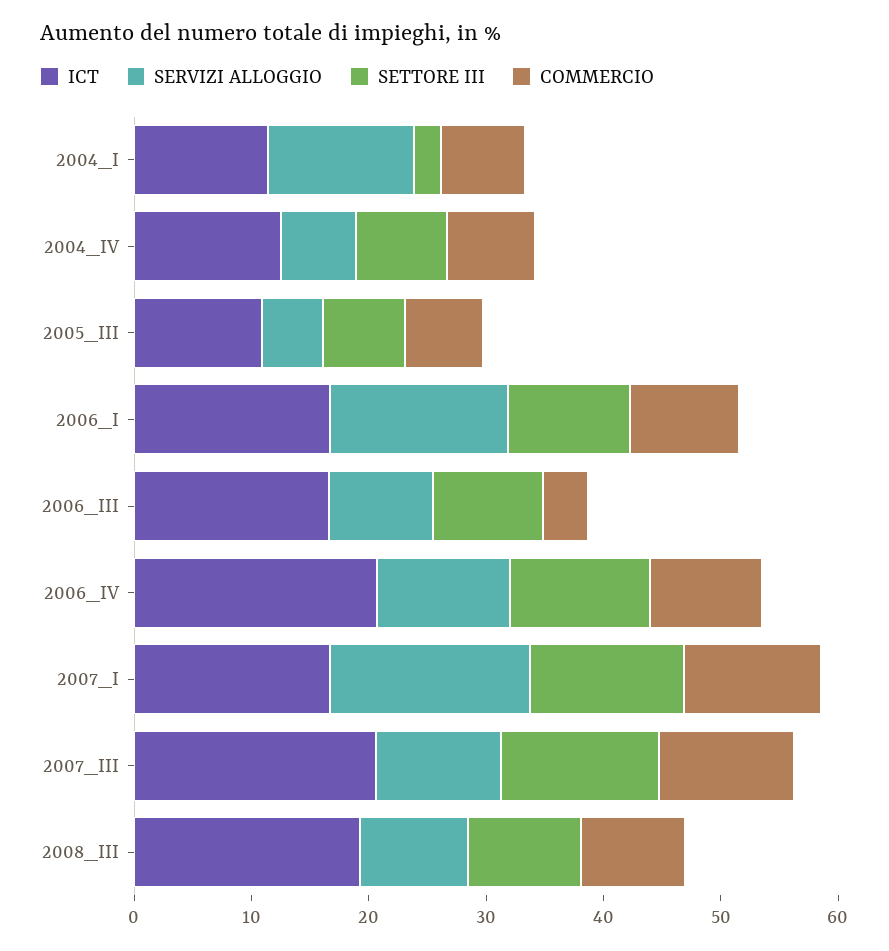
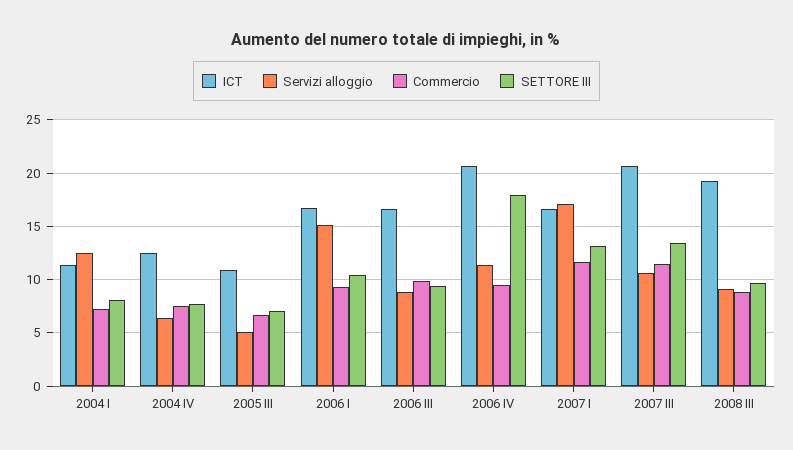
  {
    "ICT": {
      "2004_I": 11,
      "2004_IV": 12,
      "2005_III": 11,
      "2006_I": 17,
      "2006_III": 17,
      "2006_IV": 21,
      "2007_I": 17,
      "2007_III": 21,
      "2008_III": 19
    },
    "SERVIZI ALLOGGIO": {
      "2004_I": 12,
      "2004_IV": 6,
      "2005_III": 5,
      "2006_I": 15,
      "2006_III": 9,
      "2006_IV": 11,
      "2007_I": 17,
      "2007_III": 11,
      "2008_III": 9
    },
    "SETTORE III": {
-     "2004_I": 2,
+     "2004_I": 8,
      "2004_IV": 8,
      "2005_III": 7,
      "2006_I": 10,
      "2006_III": 9,
-     "2006_IV": 12,
+     "2006_IV": 18,
      "2007_I": 13,
      "2007_III": 13,
      "2008_III": 10
    },
    "COMMERCIO": {
      "2004_I": 7,
      "2004_IV": 8,
      "2005_III": 7,
      "2006_I": 9,
-     "2006_III": 4,
+     "2006_III": 10,
      "2006_IV": 10,
      "2007_I": 12,
      "2007_III": 11,
      "2008_III": 9
    }
  }

